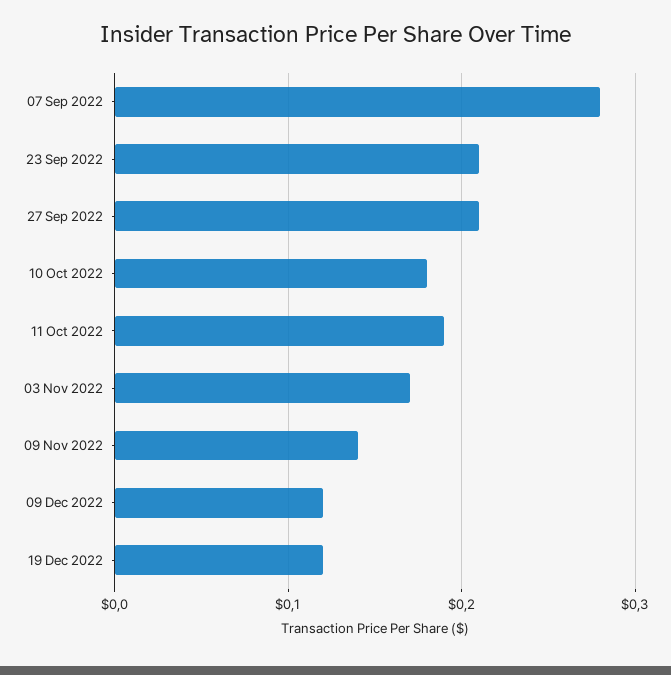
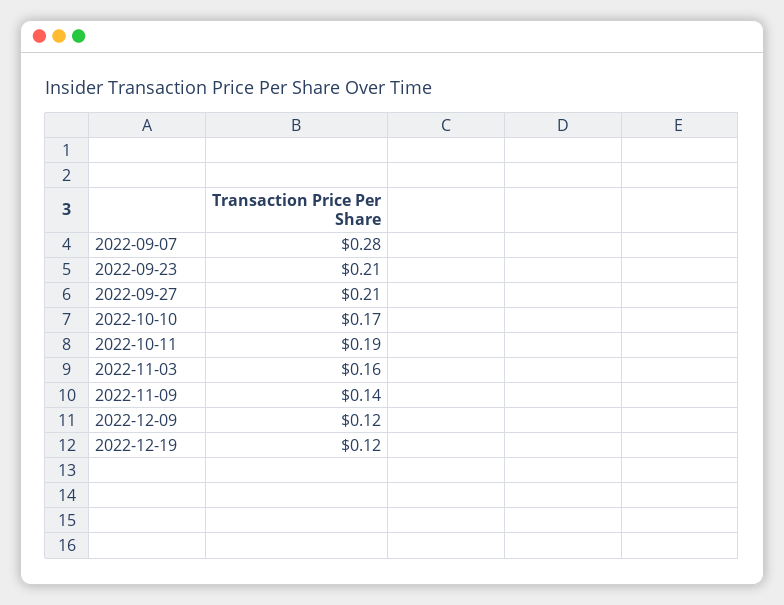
  {
    "07 Sep 2022": 0.28,
    "23 Sep 2022": 0.21,
    "27 Sep 2022": 0.21,
-   "10 Oct 2022": 0.18,
+   "10 Oct 2022": 0.17,
    "11 Oct 2022": 0.19,
-   "03 Nov 2022": 0.17,
+   "03 Nov 2022": 0.16,
    "09 Nov 2022": 0.14,
    "09 Dec 2022": 0.12,
    "19 Dec 2022": 0.12
  }

